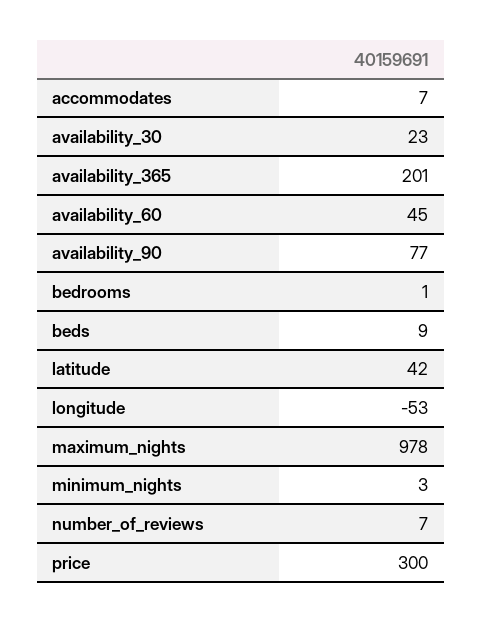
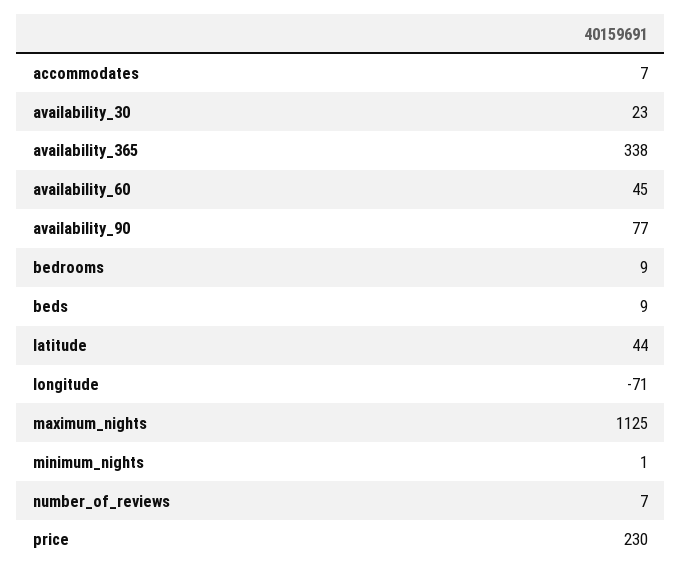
  {
    "accommodates": 7,
    "availability_30": 23,
-   "availability_365": 201,
+   "availability_365": 338,
    "availability_60": 45,
    "availability_90": 77,
-   "bedrooms": 1,
+   "bedrooms": 9,
    "beds": 9,
-   "latitude": 42,
+   "latitude": 44,
-   "longitude": -53,
+   "longitude": -71,
-   "maximum_nights": 978,
+   "maximum_nights": 1125,
-   "minimum_nights": 3,
+   "minimum_nights": 1,
    "number_of_reviews": 7,
-   "price": 300
+   "price": 230
  }

